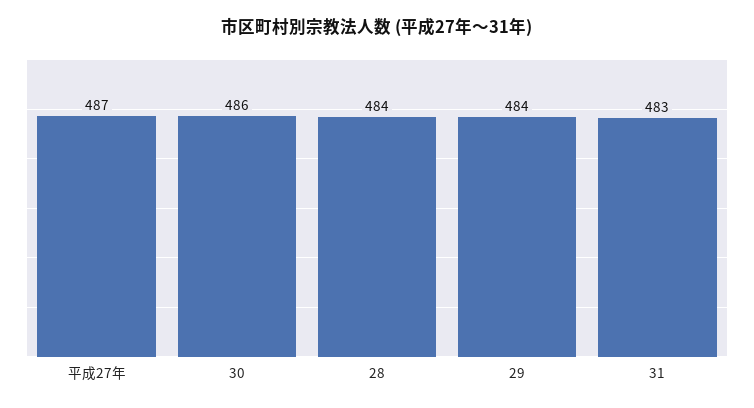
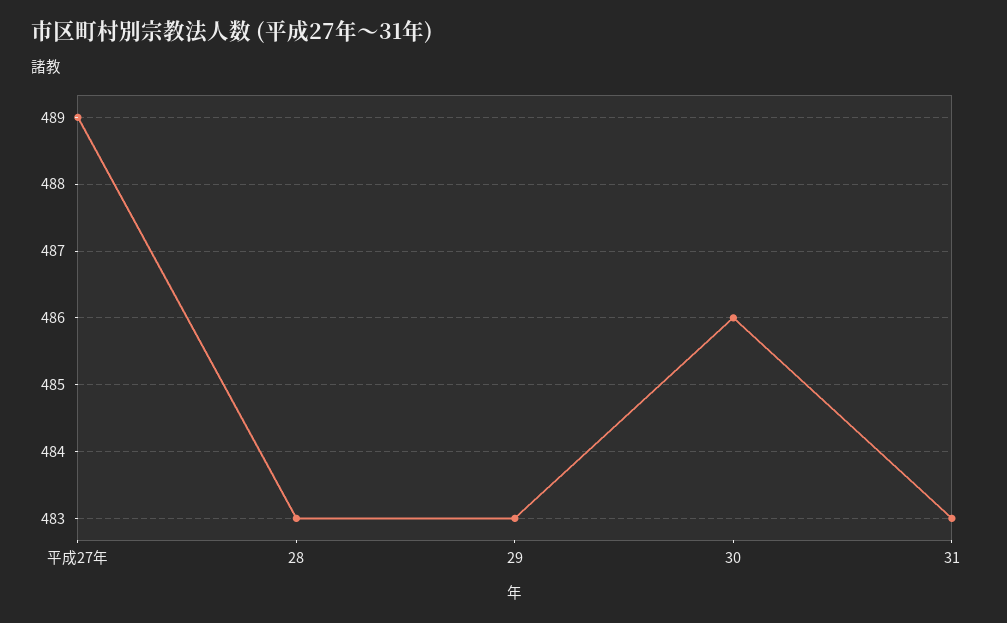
  {
-   "平成27年": 487,
+   "平成27年": 489,
    "30": 486,
-   "28": 484,
+   "28": 483,
-   "29": 484,
+   "29": 483,
    "31": 483
  }

